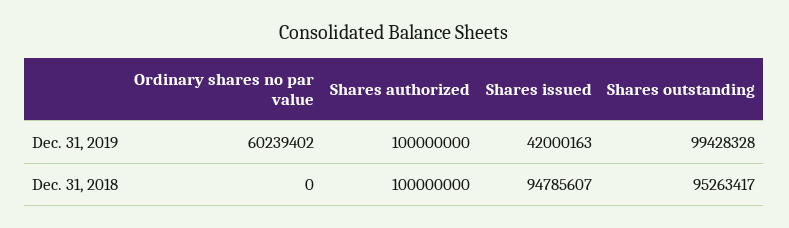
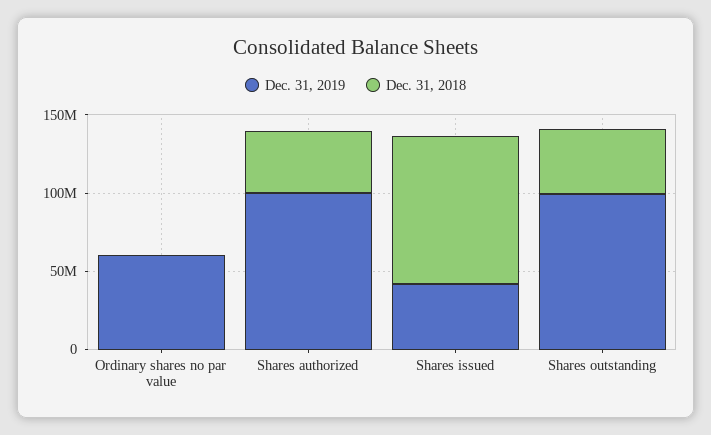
  {
    "Dec. 31, 2019": {
      "Ordinary shares no par value": 60239402,
      "Shares authorized": 100000000,
      "Shares issued": 42000163,
      "Shares outstanding": 99428328
    },
    "Dec. 31, 2018": {
      "Ordinary shares no par value": 0,
-     "Shares authorized": 100000000,
+     "Shares authorized": 40000000,
      "Shares issued": 94785607,
-     "Shares outstanding": 95263417
+     "Shares outstanding": 40000000
    }
  }

